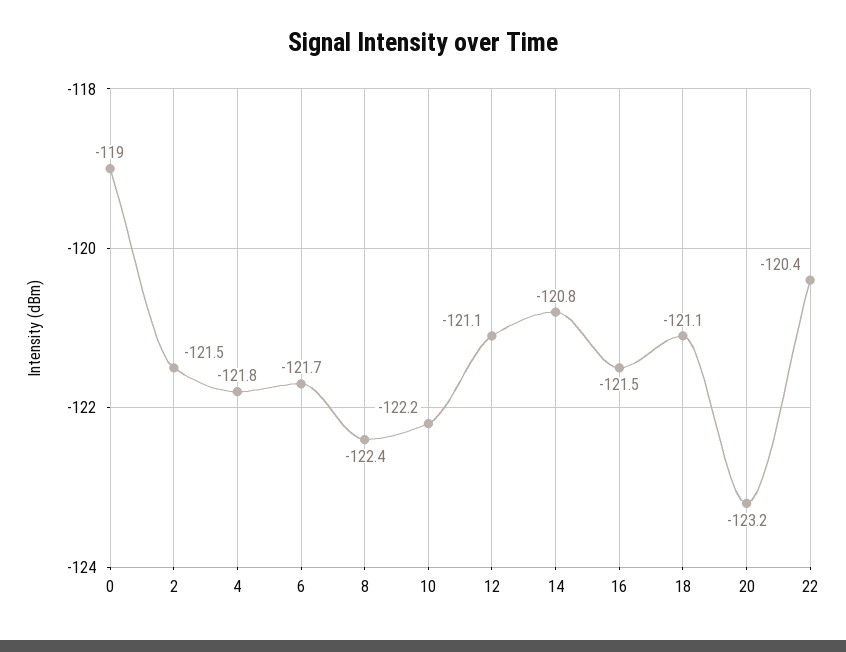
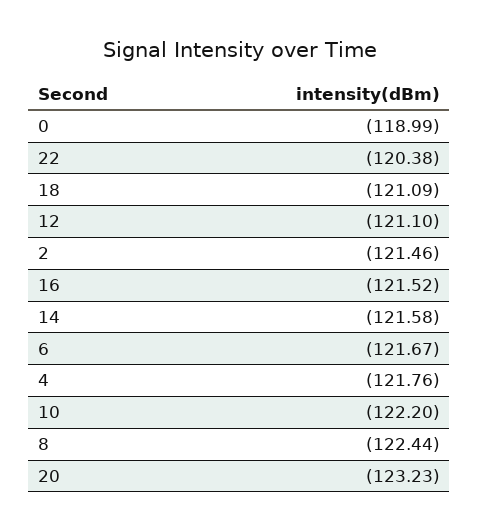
  {
    "0": -118.99,
    "2": -121.46,
    "4": -121.76,
    "6": -121.67,
    "8": -122.44,
    "10": -122.2,
    "12": -121.1,
-   "14": -120.8,
+   "14": -121.58,
    "16": -121.52,
    "18": -121.09,
    "20": -123.23,
    "22": -120.38
  }

